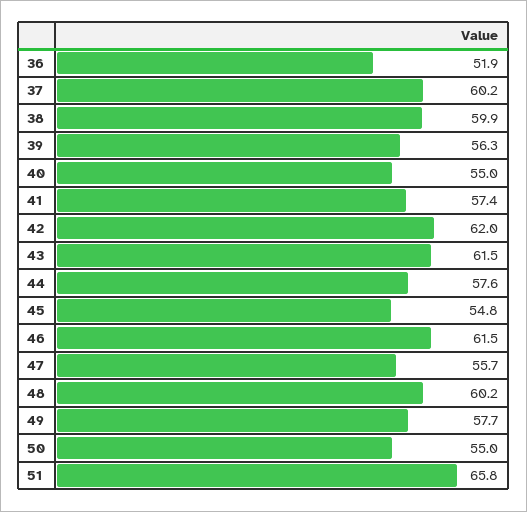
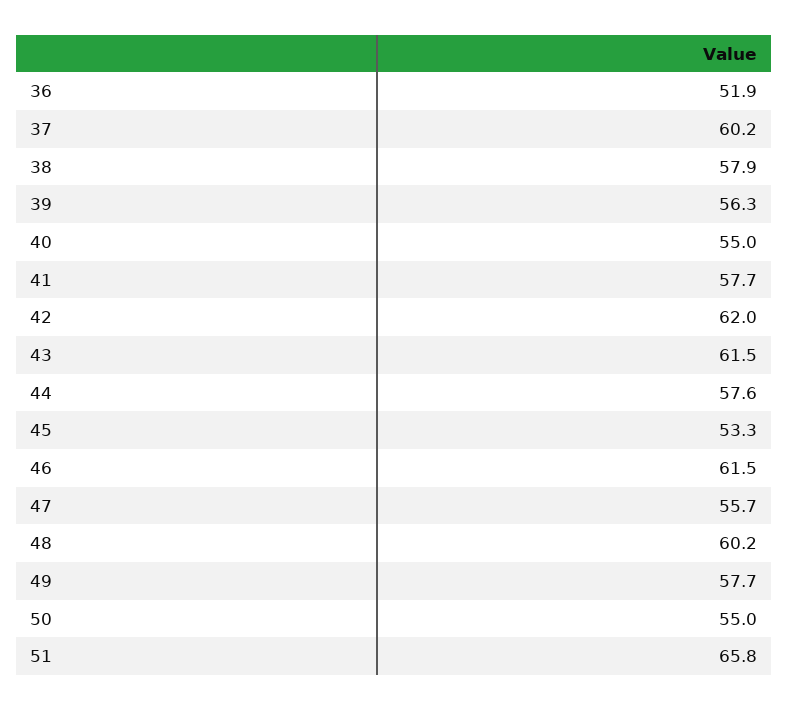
  {
    "36": 51.9,
    "37": 60.2,
-   "38": 59.9,
+   "38": 57.9,
    "39": 56.3,
    "40": 55,
-   "41": 57.4,
+   "41": 57.7,
    "42": 62,
    "43": 61.5,
    "44": 57.6,
-   "45": 54.8,
+   "45": 53.3,
    "46": 61.5,
    "47": 55.7,
    "48": 60.2,
    "49": 57.7,
    "50": 55,
    "51": 65.8
  }

